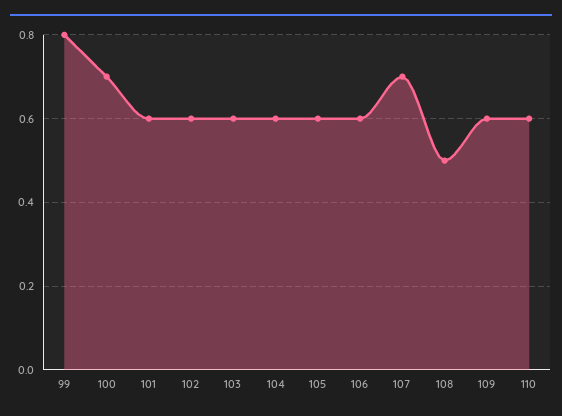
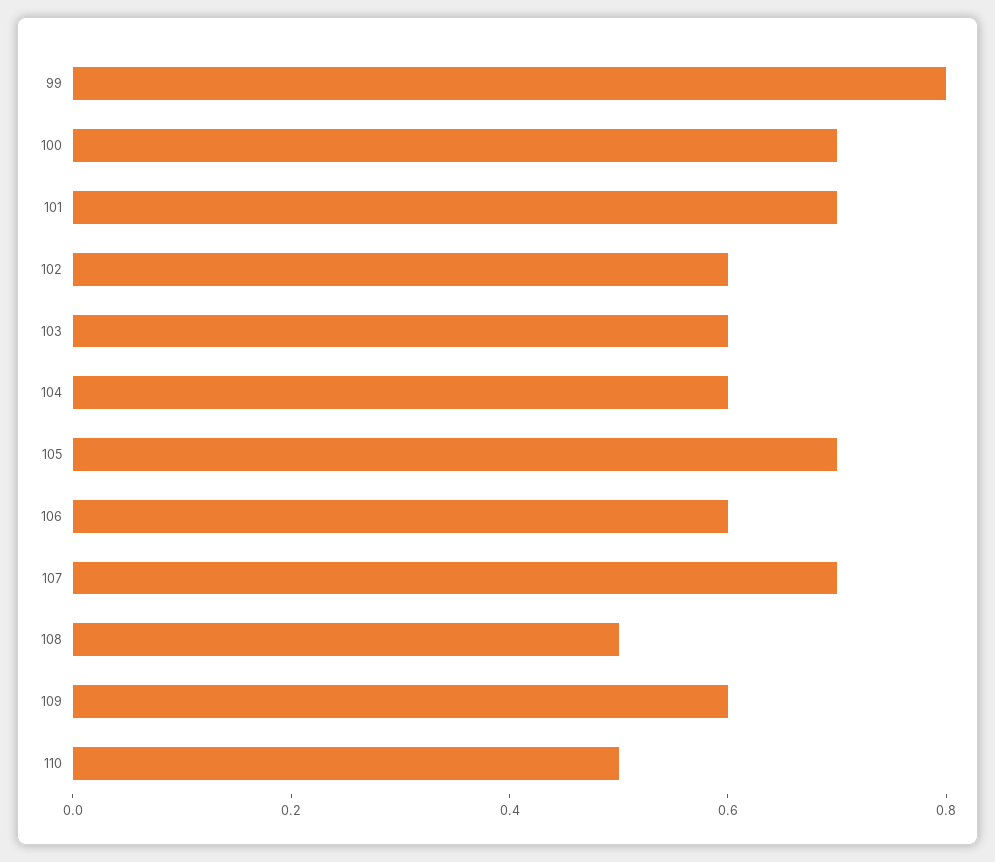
  {
    "99": 0.8,
    "100": 0.7,
-   "101": 0.6,
+   "101": 0.7,
    "102": 0.6,
    "103": 0.6,
    "104": 0.6,
-   "105": 0.6,
+   "105": 0.7,
    "106": 0.6,
    "107": 0.7,
    "108": 0.5,
    "109": 0.6,
-   "110": 0.6
+   "110": 0.5
  }

